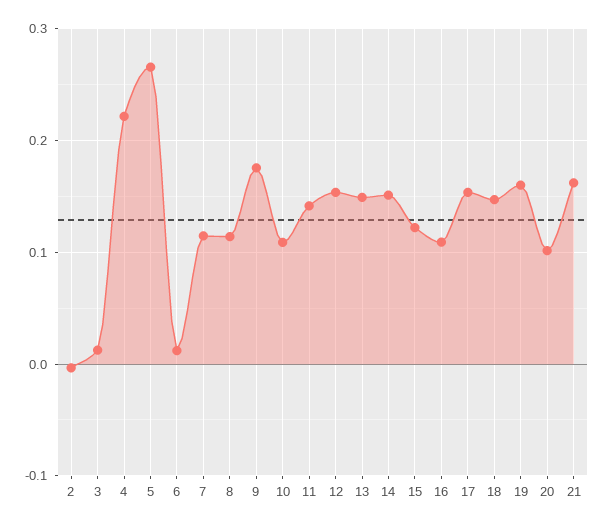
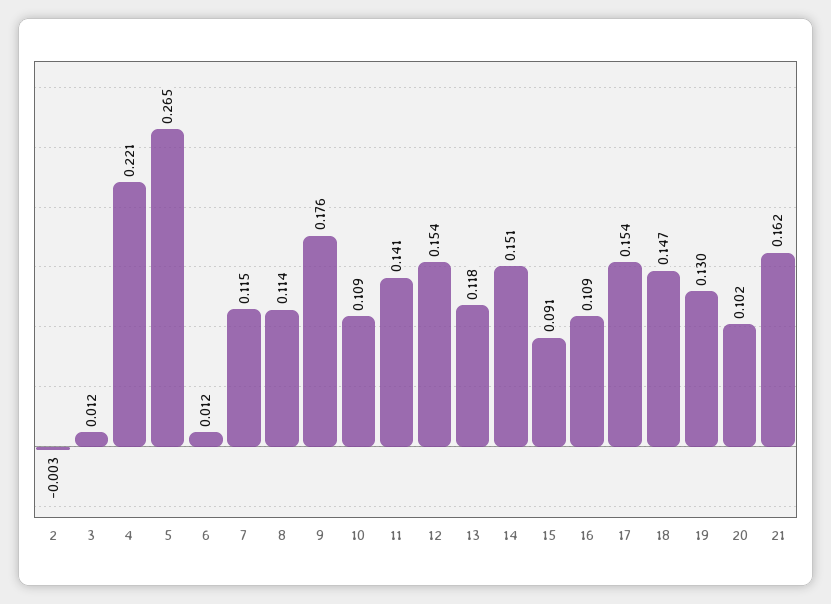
  {
    "2": -0.003,
    "3": 0.012,
    "4": 0.221,
    "5": 0.265,
    "6": 0.012,
    "7": 0.115,
    "8": 0.114,
    "9": 0.176,
    "10": 0.109,
    "11": 0.141,
    "12": 0.154,
-   "13": 0.15,
+   "13": 0.118,
    "14": 0.151,
-   "15": 0.12,
+   "15": 0.091,
    "16": 0.109,
    "17": 0.154,
    "18": 0.147,
-   "19": 0.16,
+   "19": 0.13,
    "20": 0.102,
    "21": 0.162
  }

